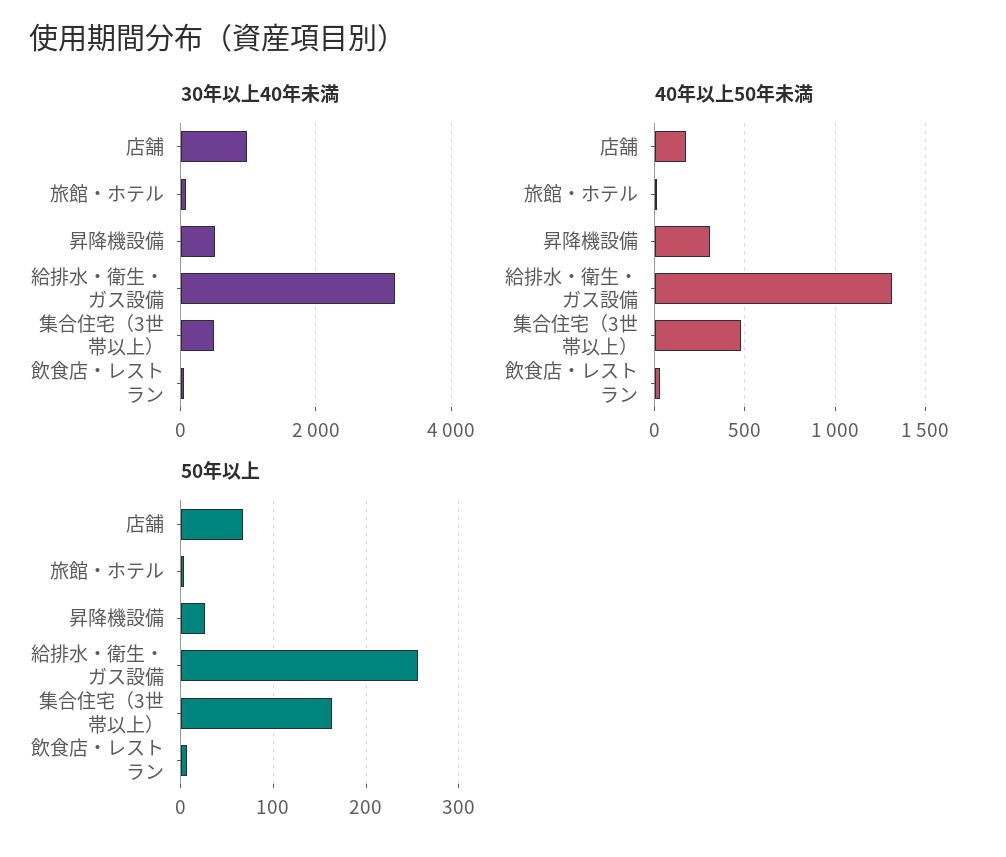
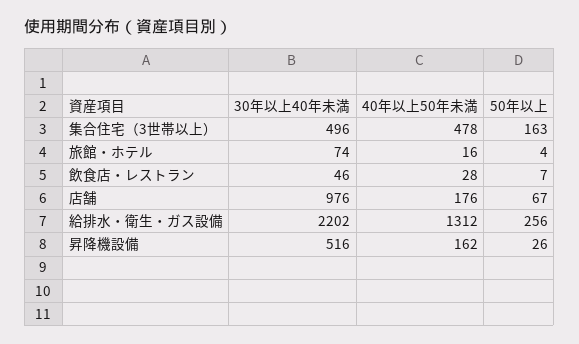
  {
    "30年以上40年未満": {
      "店舗": 976,
      "旅館・ホテル": 74,
      "昇降機設備": 516,
-     "給排水・衛生・ガス設備": 3200,
+     "給排水・衛生・ガス設備": 2202,
      "集合住宅（3世帯以上）": 496,
      "飲食店・レストラン": 46
    },
    "40年以上50年未満": {
      "店舗": 176,
      "旅館・ホテル": 16,
-     "昇降機設備": 300,
+     "昇降機設備": 162,
      "給排水・衛生・ガス設備": 1312,
      "集合住宅（3世帯以上）": 478,
      "飲食店・レストラン": 28
    },
    "50年以上": {
      "店舗": 67,
      "旅館・ホテル": 4,
      "昇降機設備": 26,
      "給排水・衛生・ガス設備": 256,
      "集合住宅（3世帯以上）": 163,
      "飲食店・レストラン": 7
    }
  }

